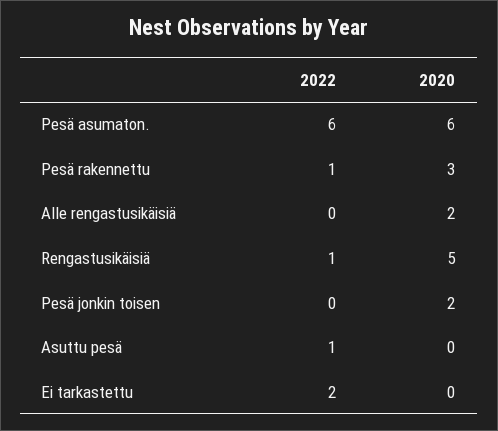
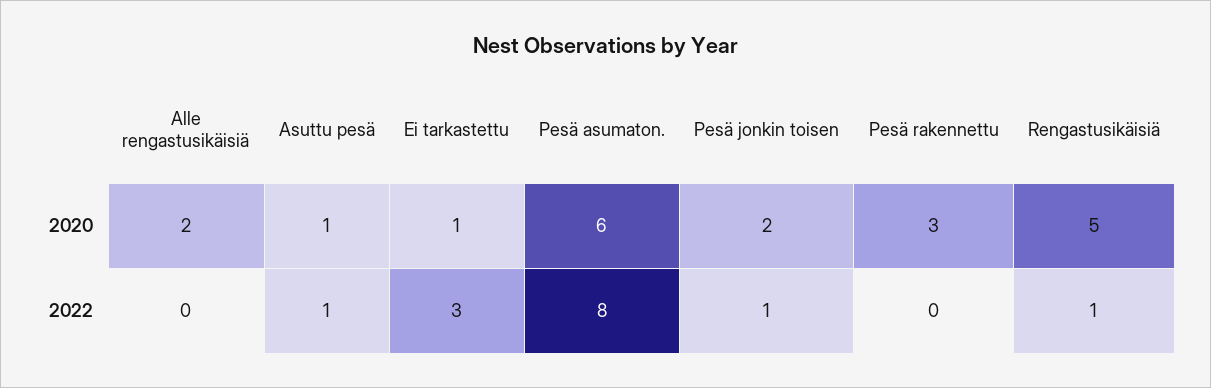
  {
    "2022": {
-     "Pesä asumaton.": 6,
+     "Pesä asumaton.": 8,
-     "Pesä rakennettu": 1,
+     "Pesä rakennettu": 0,
      "Alle rengastusikäisiä": 0,
      "Rengastusikäisiä": 1,
-     "Pesä jonkin toisen": 0,
+     "Pesä jonkin toisen": 1,
      "Asuttu pesä": 1,
-     "Ei tarkastettu": 2
+     "Ei tarkastettu": 3
    },
    "2020": {
      "Pesä asumaton.": 6,
      "Pesä rakennettu": 3,
      "Alle rengastusikäisiä": 2,
      "Rengastusikäisiä": 5,
      "Pesä jonkin toisen": 2,
-     "Asuttu pesä": 0,
+     "Asuttu pesä": 1,
-     "Ei tarkastettu": 0
+     "Ei tarkastettu": 1
    }
  }

